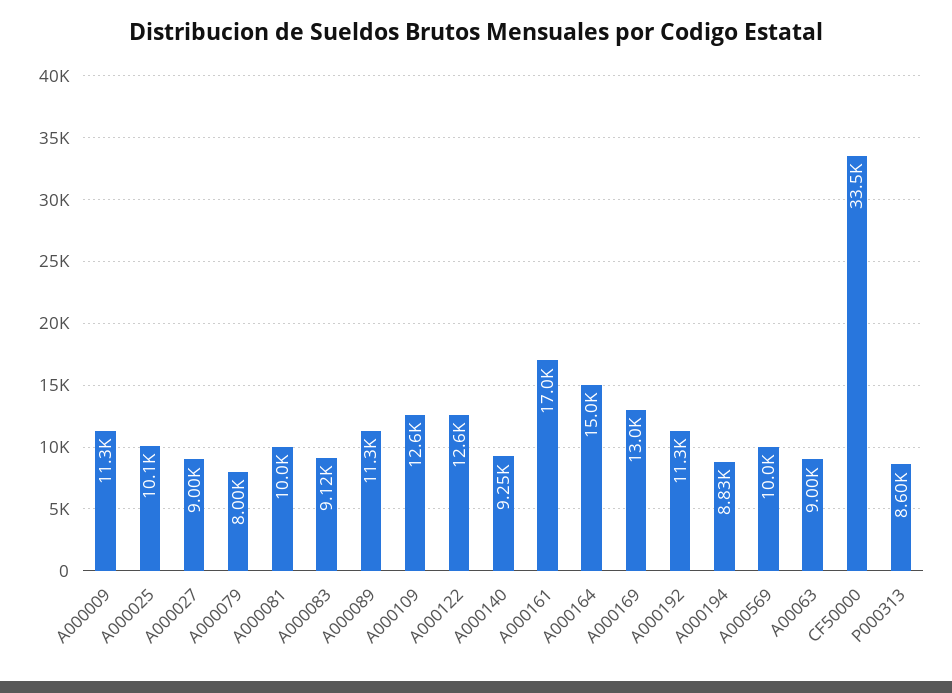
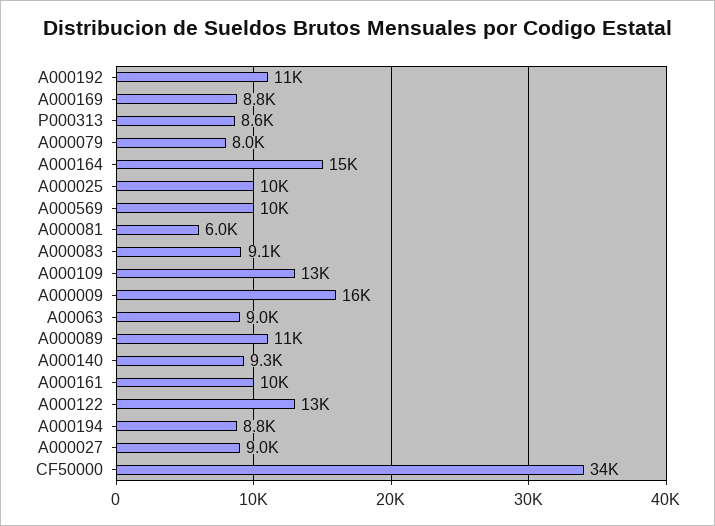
  {
-   "A000009": 11300,
+   "A000009": 16000,
    "A000025": 10100,
    "A000027": 9000,
    "A000079": 8000,
-   "A000081": 10000,
+   "A000081": 6000,
    "A000083": 9120,
    "A000089": 11300,
    "A000109": 12600,
    "A000122": 12600,
    "A000140": 9250,
-   "A000161": 17000,
+   "A000161": 10000,
    "A000164": 15000,
-   "A000169": 13000,
+   "A000169": 8800,
    "A000192": 11300,
    "A000194": 8830,
    "A000569": 10000,
    "A00063": 9000,
    "CF50000": 33500,
    "P000313": 8600
  }

